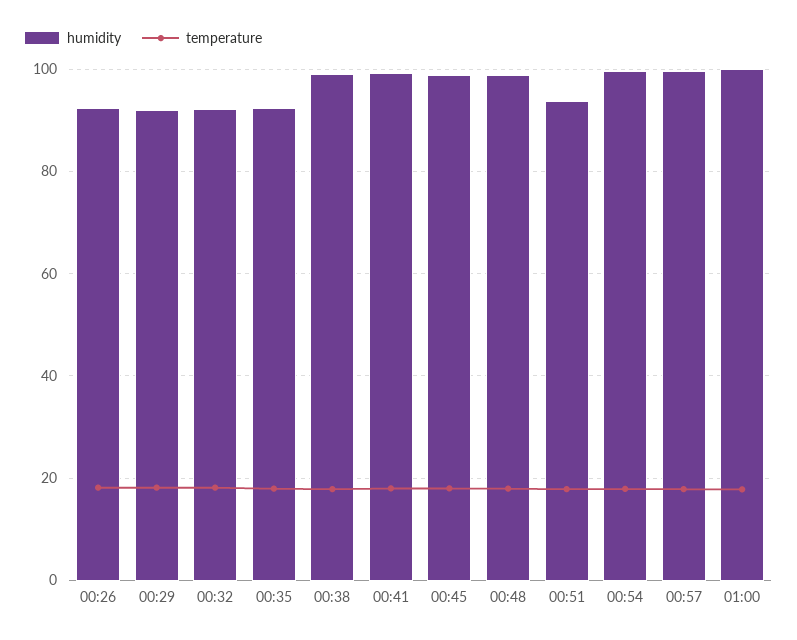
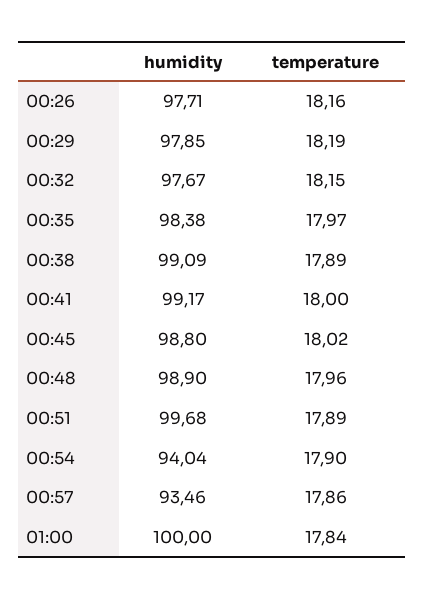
  {
    "humidity": {
-     "00:26": 92,
+     "00:26": 97.71,
-     "00:29": 92,
+     "00:29": 97.85,
-     "00:32": 92,
+     "00:32": 97.67,
-     "00:35": 92,
+     "00:35": 98.38,
      "00:38": 99.09,
      "00:41": 99.17,
      "00:45": 98.8,
      "00:48": 98.9,
-     "00:51": 94,
+     "00:51": 99.68,
-     "00:54": 100,
+     "00:54": 94.04,
-     "00:57": 100,
+     "00:57": 93.46,
      "01:00": 100
    },
    "temperature": {
      "00:26": 18.16,
      "00:29": 18.19,
      "00:32": 18.15,
      "00:35": 17.97,
      "00:38": 17.89,
      "00:41": 18,
      "00:45": 18.02,
      "00:48": 17.96,
      "00:51": 17.89,
      "00:54": 17.9,
      "00:57": 17.86,
      "01:00": 17.84
    }
  }

